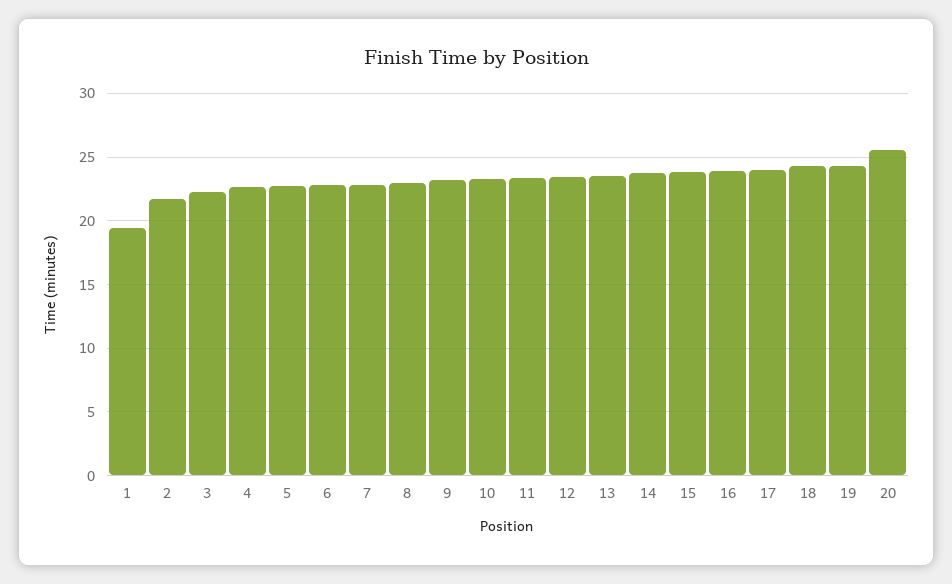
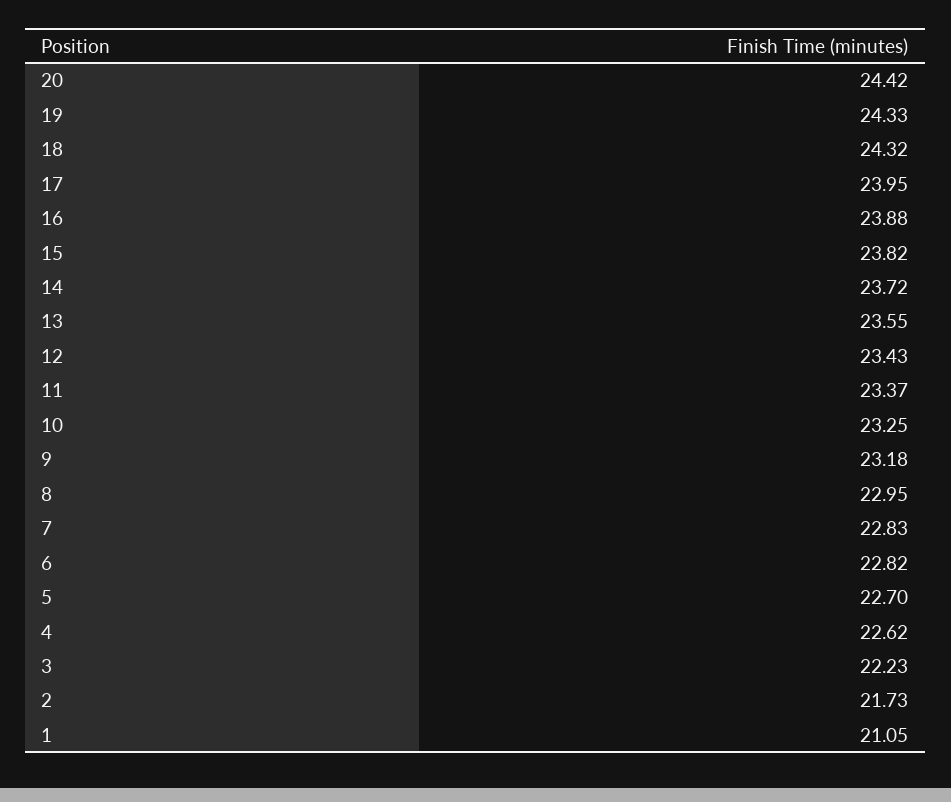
  {
-   "1": 19.5,
+   "1": 21.05,
    "2": 21.73,
    "3": 22.23,
    "4": 22.62,
    "5": 22.7,
    "6": 22.82,
    "7": 22.83,
    "8": 22.95,
    "9": 23.18,
    "10": 23.25,
    "11": 23.37,
    "12": 23.43,
    "13": 23.55,
    "14": 23.72,
    "15": 23.82,
    "16": 23.88,
    "17": 23.95,
    "18": 24.32,
    "19": 24.33,
-   "20": 25.5
+   "20": 24.42
  }

